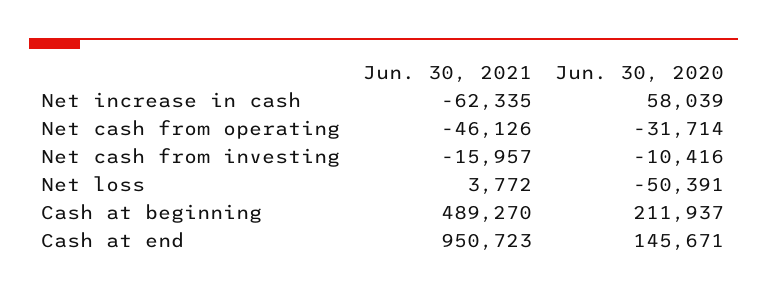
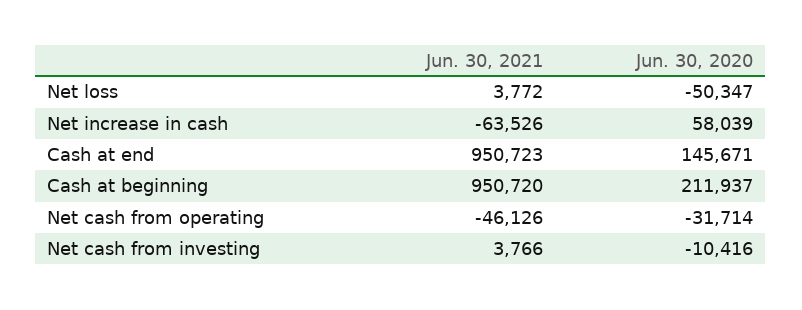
  {
    "Jun. 30, 2021": {
-     "Net increase in cash": -62335,
+     "Net increase in cash": -63526,
      "Net cash from operating": -46126,
-     "Net cash from investing": -15957,
+     "Net cash from investing": 3766,
      "Net loss": 3772,
-     "Cash at beginning": 489270,
+     "Cash at beginning": 950720,
      "Cash at end": 950723
    },
    "Jun. 30, 2020": {
      "Net increase in cash": 58039,
      "Net cash from operating": -31714,
      "Net cash from investing": -10416,
-     "Net loss": -50391,
+     "Net loss": -50347,
      "Cash at beginning": 211937,
      "Cash at end": 145671
    }
  }

